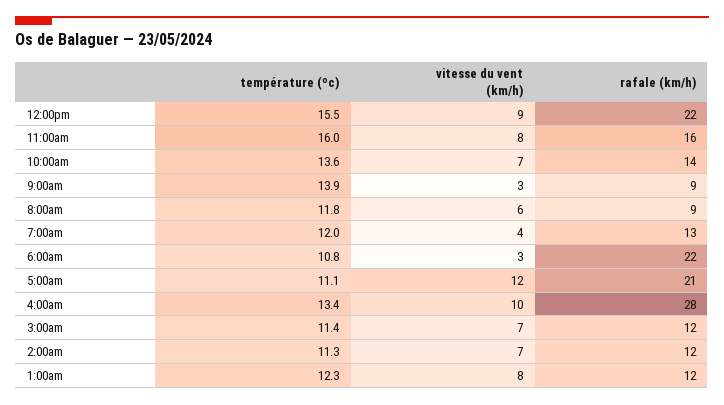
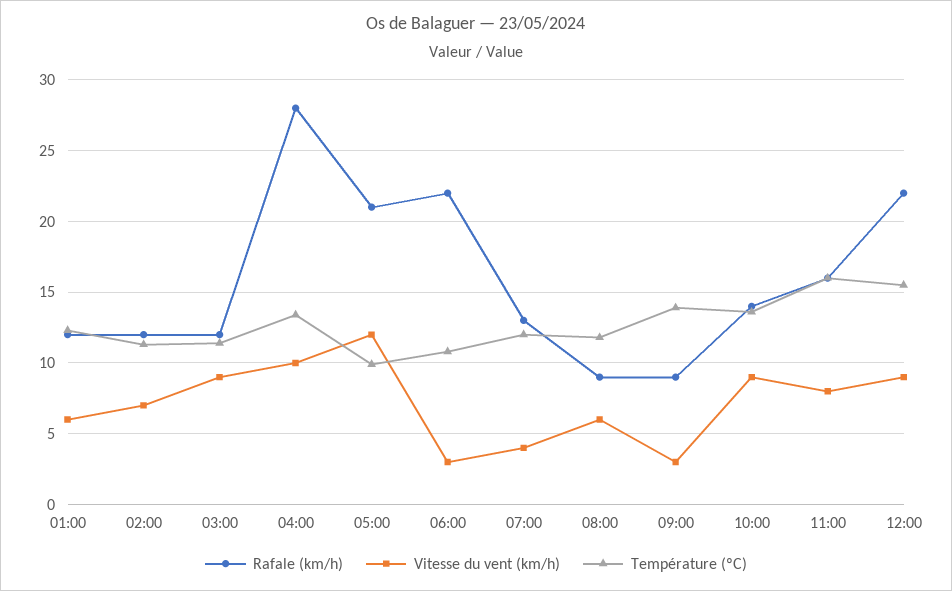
  {
    "température (ºc)": {
      "12:00pm": 15.5,
      "11:00am": 16,
      "10:00am": 13.6,
      "9:00am": 13.9,
      "8:00am": 11.8,
      "7:00am": 12,
      "6:00am": 10.8,
-     "5:00am": 11.1,
+     "5:00am": 10,
      "4:00am": 13.4,
      "3:00am": 11.4,
      "2:00am": 11.3,
      "1:00am": 12.3
    },
    "vitesse du vent (km/h)": {
      "12:00pm": 9,
      "11:00am": 8,
-     "10:00am": 7,
+     "10:00am": 9,
      "9:00am": 3,
      "8:00am": 6,
      "7:00am": 4,
      "6:00am": 3,
      "5:00am": 12,
      "4:00am": 10,
-     "3:00am": 7,
+     "3:00am": 9,
      "2:00am": 7,
-     "1:00am": 8
+     "1:00am": 6
    },
    "rafale (km/h)": {
      "12:00pm": 22,
      "11:00am": 16,
      "10:00am": 14,
      "9:00am": 9,
      "8:00am": 9,
      "7:00am": 13,
      "6:00am": 22,
      "5:00am": 21,
      "4:00am": 28,
      "3:00am": 12,
      "2:00am": 12,
      "1:00am": 12
    }
  }

